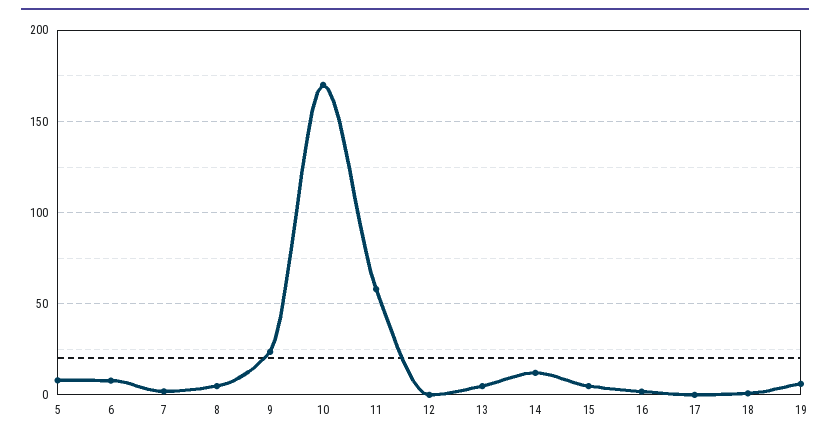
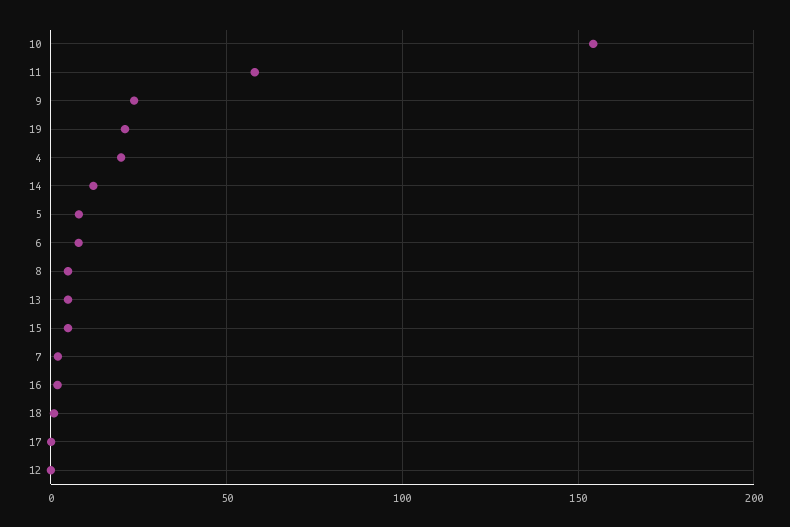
  {
    "5": 10,
    "6": 10,
    "7": 0,
    "8": 5,
    "9": 25,
-   "10": 170,
+   "10": 155,
    "11": 60,
    "12": 0,
    "13": 5,
    "14": 10,
    "15": 5,
    "16": 0,
    "17": 0,
    "18": 0,
-   "19": 5
+   "19": 20,
+   "4": 20
  }

